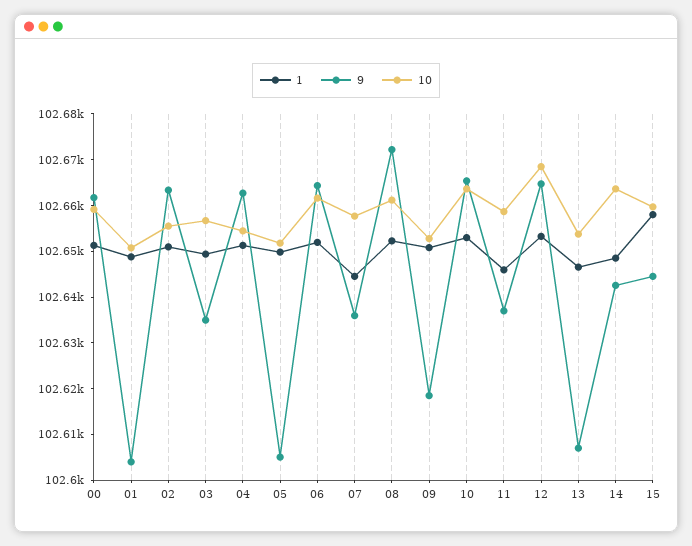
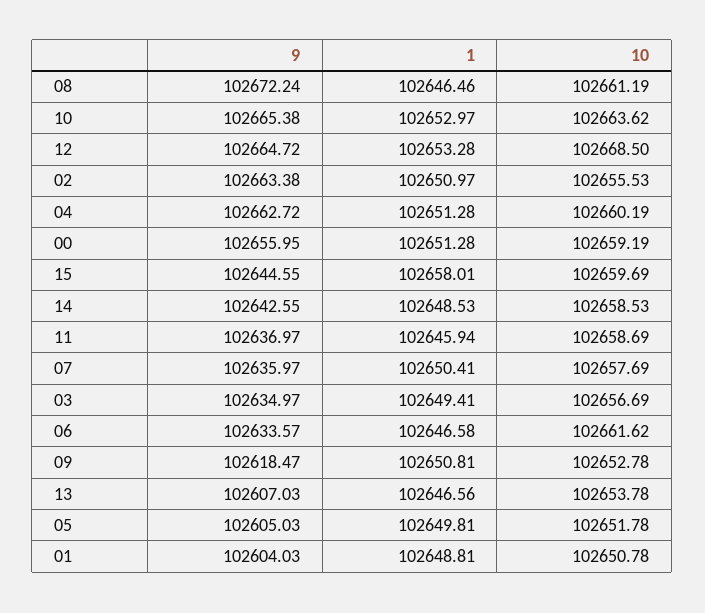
  {
    "1": {
      "00": 102651.28,
      "01": 102648.81,
      "02": 102650.97,
      "03": 102649.41,
      "04": 102651.28,
      "05": 102649.81,
-     "06": 102652,
+     "06": 102646.58,
-     "07": 102644,
+     "07": 102650.41,
-     "08": 102652,
+     "08": 102646.46,
      "09": 102650.81,
      "10": 102652.97,
      "11": 102645.94,
      "12": 102653.28,
      "13": 102646.56,
      "14": 102648.53,
      "15": 102658.01
    },
    "9": {
-     "00": 102662,
+     "00": 102655.95,
      "01": 102604.03,
      "02": 102663.38,
      "03": 102634.97,
      "04": 102662.72,
      "05": 102605.03,
-     "06": 102664,
+     "06": 102633.57,
      "07": 102635.97,
      "08": 102672.24,
      "09": 102618.47,
      "10": 102665.38,
      "11": 102636.97,
      "12": 102664.72,
      "13": 102607.03,
      "14": 102642.55,
      "15": 102644.55
    },
    "10": {
      "00": 102659.19,
      "01": 102650.78,
      "02": 102655.53,
      "03": 102656.69,
-     "04": 102654,
+     "04": 102660.19,
      "05": 102651.78,
      "06": 102661.62,
      "07": 102657.69,
      "08": 102661.19,
      "09": 102652.78,
      "10": 102663.62,
      "11": 102658.69,
      "12": 102668.5,
      "13": 102653.78,
-     "14": 102664,
+     "14": 102658.53,
      "15": 102659.69
    }
  }

